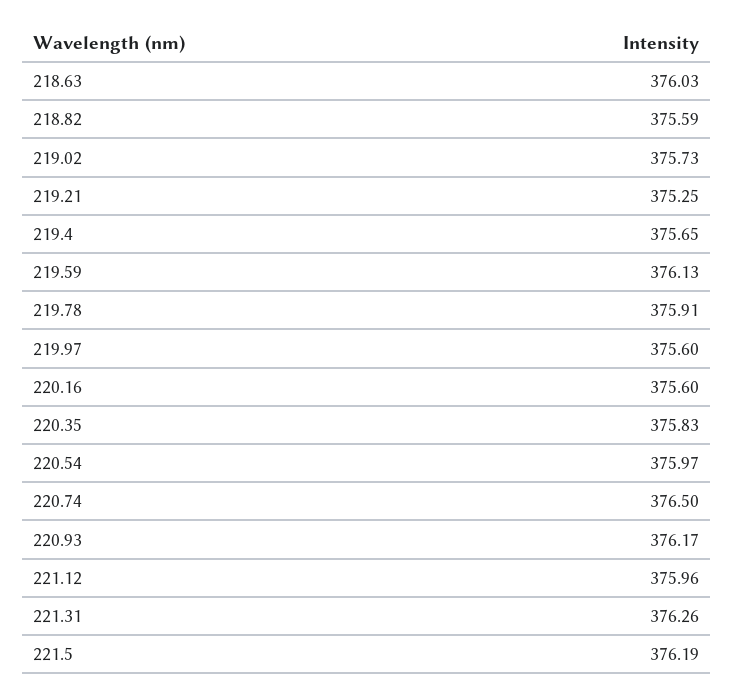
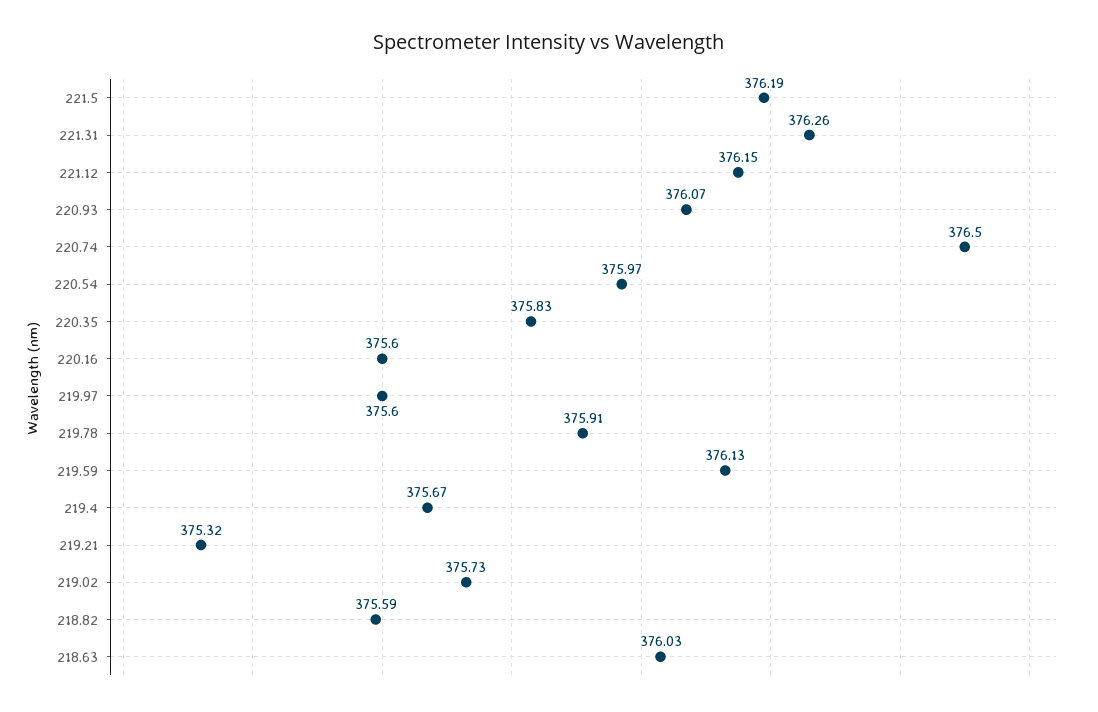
  {
    "218.63": 376.03,
    "218.82": 375.59,
    "219.02": 375.73,
-   "219.21": 375.25,
+   "219.21": 375.32,
-   "219.4": 375.65,
+   "219.4": 375.67,
    "219.59": 376.13,
    "219.78": 375.91,
    "219.97": 375.6,
    "220.16": 375.6,
    "220.35": 375.83,
    "220.54": 375.97,
    "220.74": 376.5,
-   "220.93": 376.17,
+   "220.93": 376.07,
-   "221.12": 375.96,
+   "221.12": 376.15,
    "221.31": 376.26,
    "221.5": 376.19
  }

